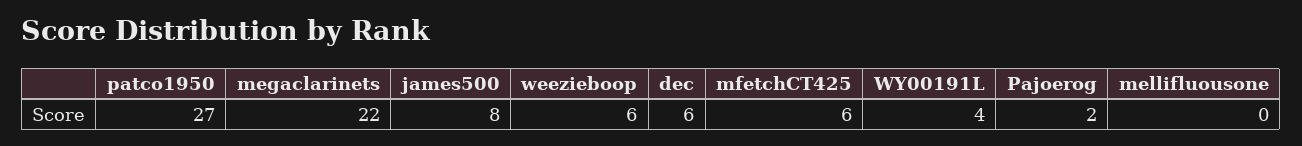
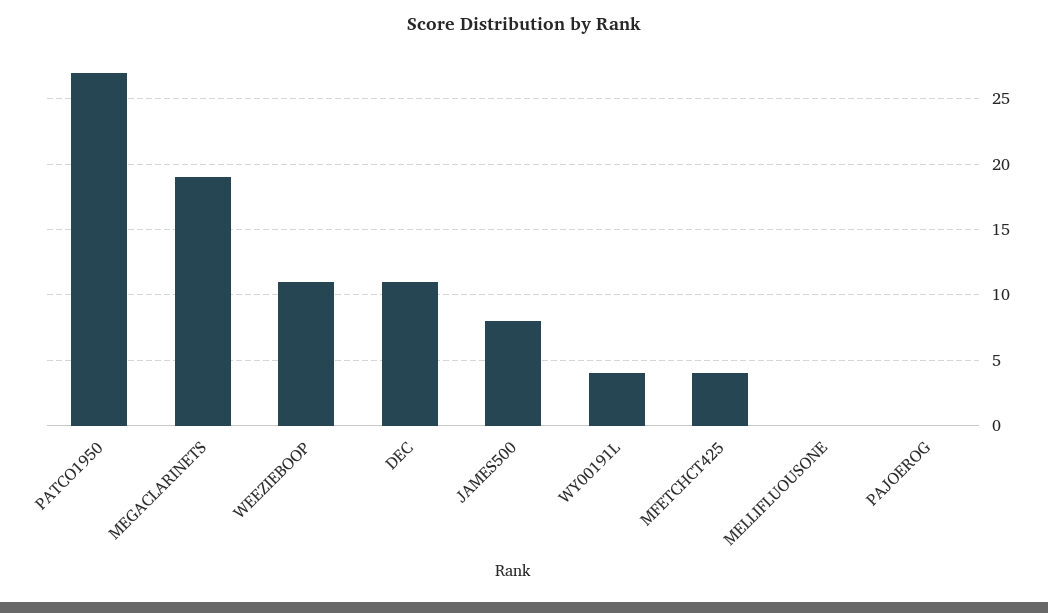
  {
    "patco1950": 27,
-   "megaclarinets": 22,
+   "megaclarinets": 19,
    "james500": 8,
-   "weezieboop": 6,
+   "weezieboop": 11,
-   "dec": 6,
+   "dec": 11,
-   "mfetchCT425": 6,
+   "mfetchCT425": 4,
    "WY00191L": 4,
-   "Pajoerog": 2,
+   "Pajoerog": 0,
    "mellifluousone": 0
  }

